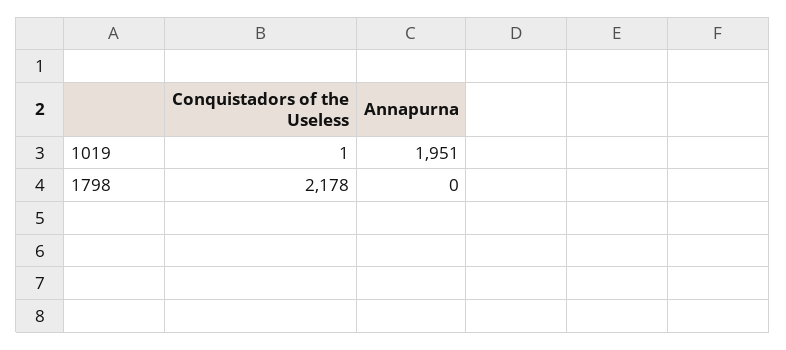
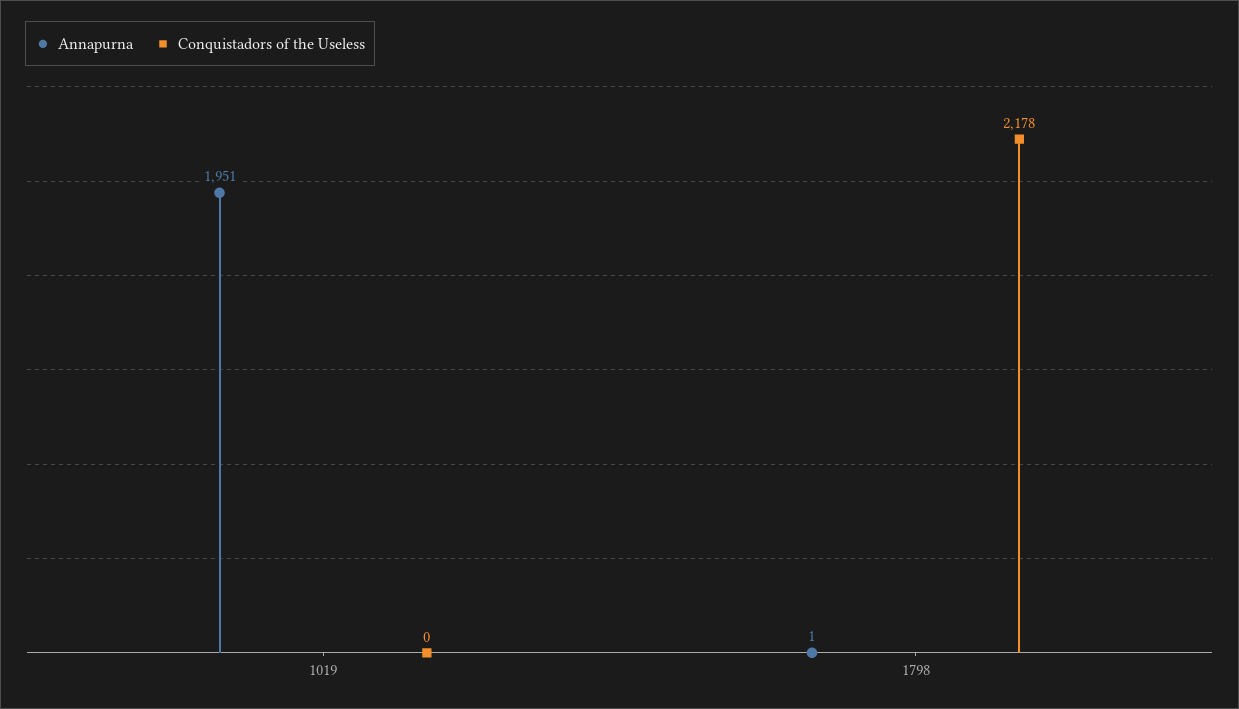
  {
    "Conquistadors of the Useless": {
-     "1019": 1,
+     "1019": 0,
      "1798": 2178
    },
    "Annapurna": {
      "1019": 1951,
-     "1798": 0
+     "1798": 1
    }
  }

